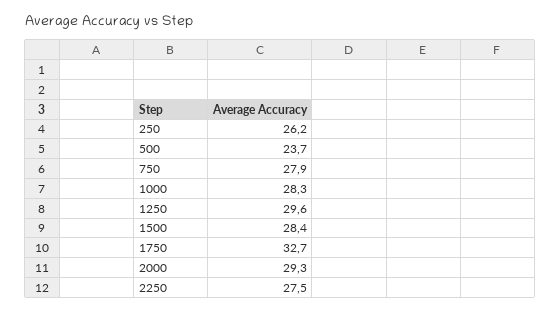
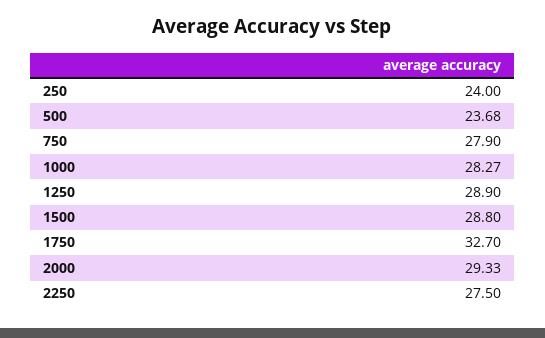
  {
-   "250": 26.2,
+   "250": 24,
    "500": 23.68,
    "750": 27.9,
    "1000": 28.27,
-   "1250": 29.6,
+   "1250": 28.9,
-   "1500": 28.4,
+   "1500": 28.8,
    "1750": 32.7,
    "2000": 29.33,
    "2250": 27.5
  }

